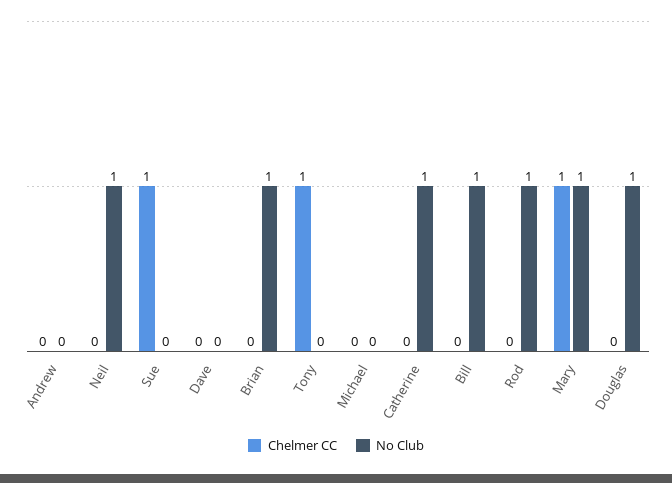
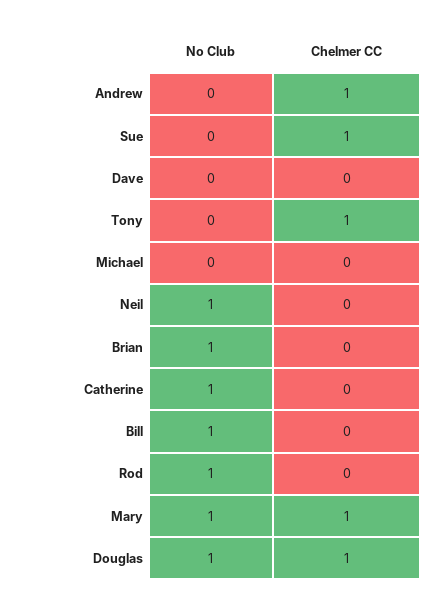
  {
    "Chelmer CC": {
-     "Andrew": 0,
+     "Andrew": 1,
      "Neil": 0,
      "Sue": 1,
      "Dave": 0,
      "Brian": 0,
      "Tony": 1,
      "Michael": 0,
      "Catherine": 0,
      "Bill": 0,
      "Rod": 0,
      "Mary": 1,
-     "Douglas": 0
+     "Douglas": 1
    },
    "No Club": {
      "Andrew": 0,
      "Neil": 1,
      "Sue": 0,
      "Dave": 0,
      "Brian": 1,
      "Tony": 0,
      "Michael": 0,
      "Catherine": 1,
      "Bill": 1,
      "Rod": 1,
      "Mary": 1,
      "Douglas": 1
    }
  }

